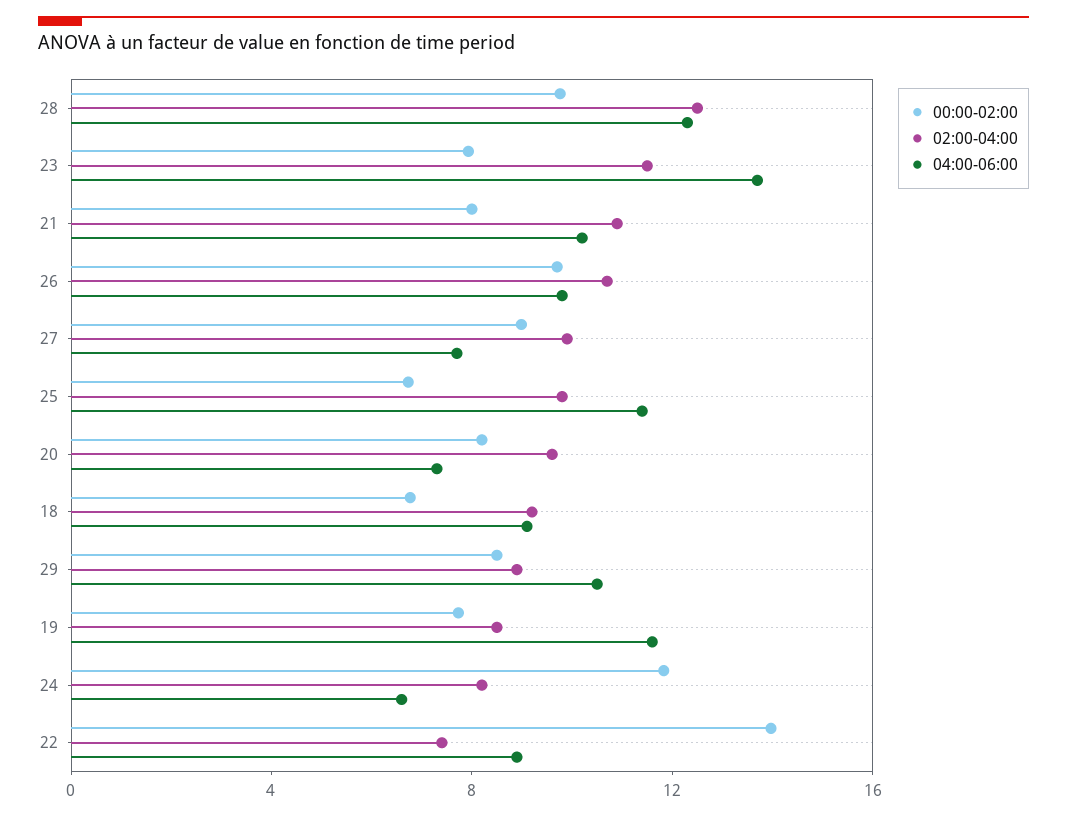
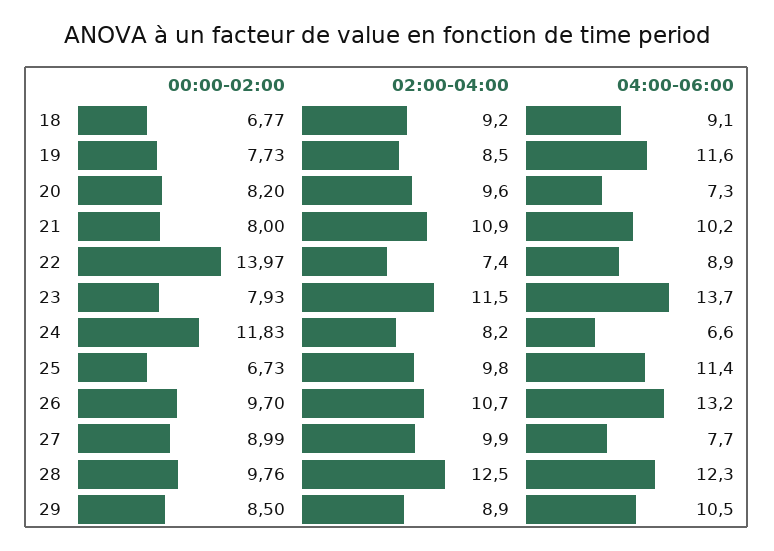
  {
    "00:00-02:00": {
      "28": 9.76,
      "23": 7.93,
      "21": 8,
      "26": 9.7,
      "27": 8.99,
      "25": 6.73,
      "20": 8.2,
      "18": 6.77,
      "29": 8.5,
      "19": 7.73,
      "24": 11.83,
      "22": 13.97
    },
    "02:00-04:00": {
      "28": 12.5,
      "23": 11.5,
      "21": 10.9,
      "26": 10.7,
      "27": 9.9,
      "25": 9.8,
      "20": 9.6,
      "18": 9.2,
      "29": 8.9,
      "19": 8.5,
      "24": 8.2,
      "22": 7.4
    },
    "04:00-06:00": {
      "28": 12.3,
      "23": 13.7,
      "21": 10.2,
-     "26": 10,
+     "26": 13.2,
      "27": 7.7,
      "25": 11.4,
      "20": 7.3,
      "18": 9.1,
      "29": 10.5,
      "19": 11.6,
      "24": 6.6,
      "22": 8.9
    }
  }

